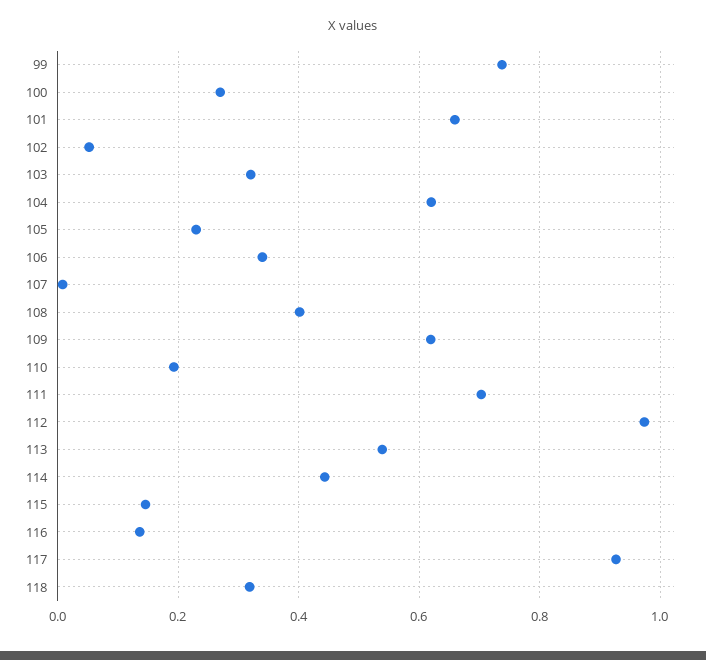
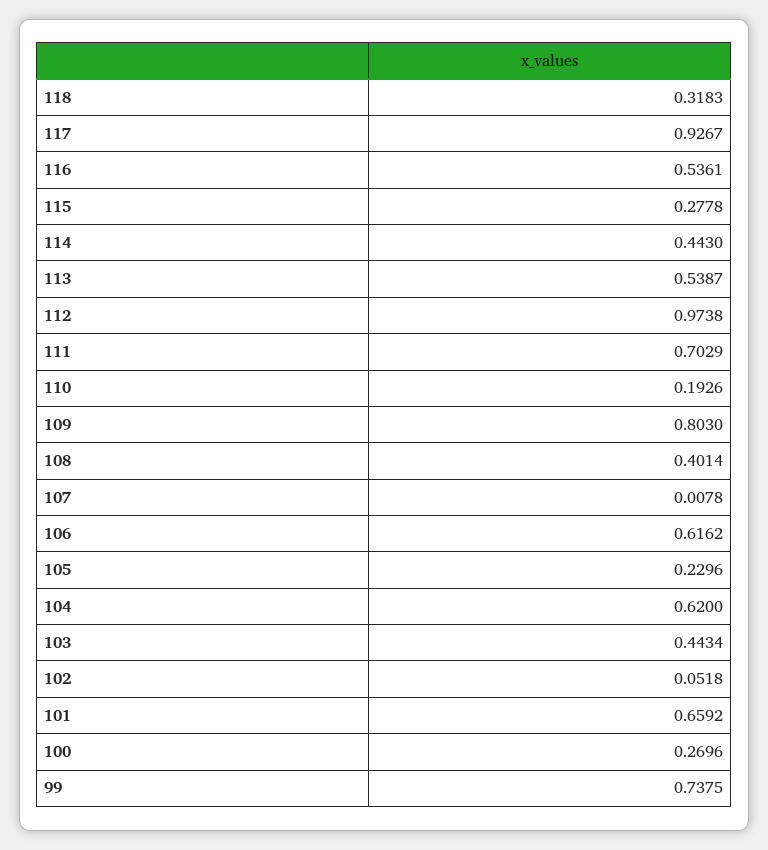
  {
    "99": 0.7375,
    "100": 0.2696,
    "101": 0.6592,
    "102": 0.0518,
-   "103": 0.32,
+   "103": 0.4434,
    "104": 0.62,
    "105": 0.2296,
-   "106": 0.34,
+   "106": 0.6162,
    "107": 0.0078,
    "108": 0.4014,
-   "109": 0.62,
+   "109": 0.803,
    "110": 0.1926,
    "111": 0.7029,
    "112": 0.9738,
    "113": 0.5387,
    "114": 0.443,
-   "115": 0.14,
+   "115": 0.2778,
-   "116": 0.14,
+   "116": 0.5361,
    "117": 0.9267,
    "118": 0.3183
  }

